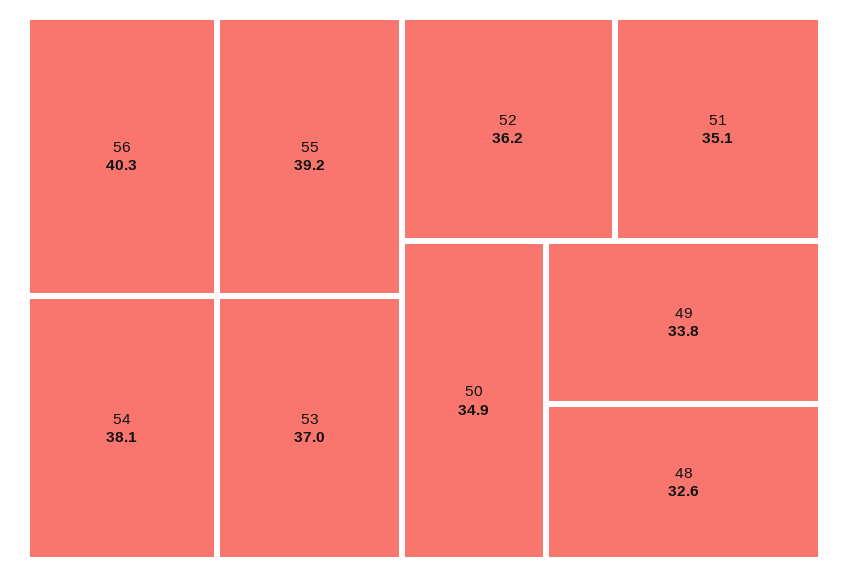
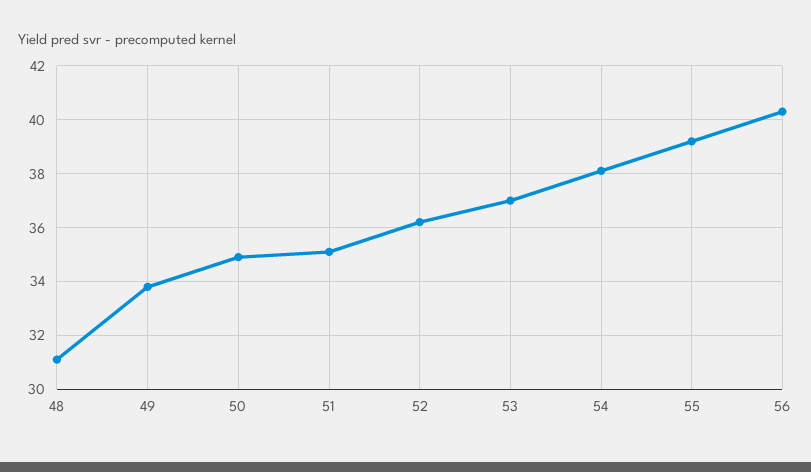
  {
    "56": 40.3,
    "55": 39.2,
    "54": 38.1,
    "53": 37,
    "52": 36.2,
    "51": 35.1,
    "50": 34.9,
    "49": 33.8,
-   "48": 32.6
+   "48": 31
  }

